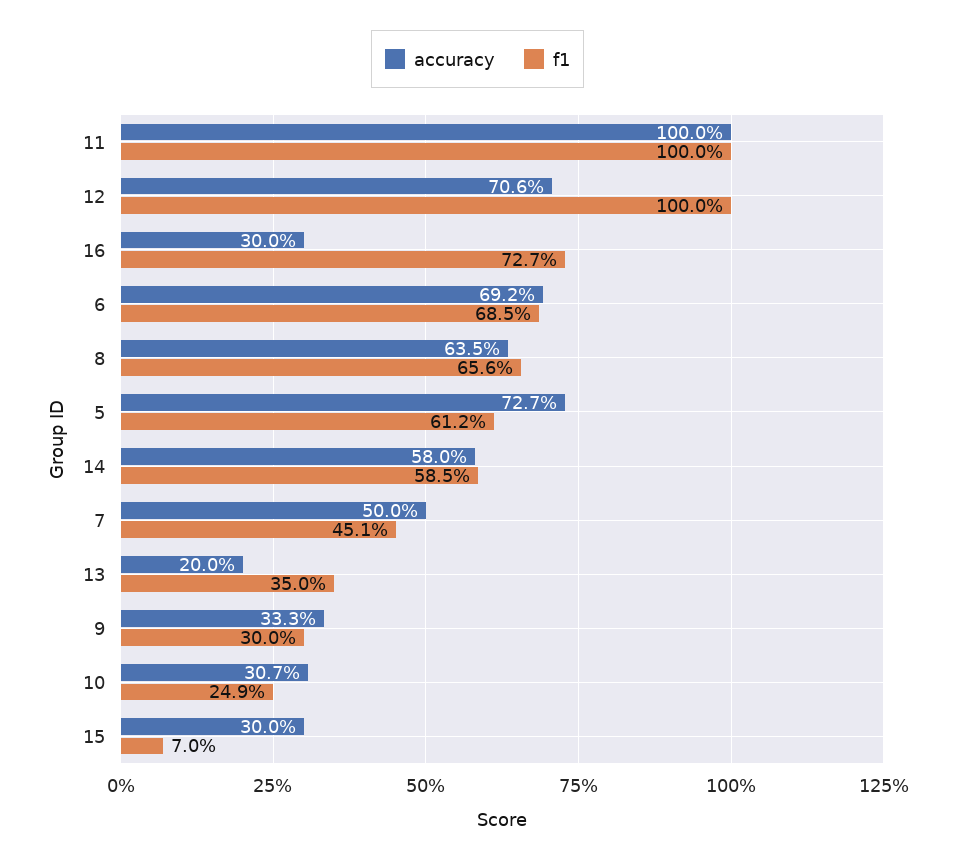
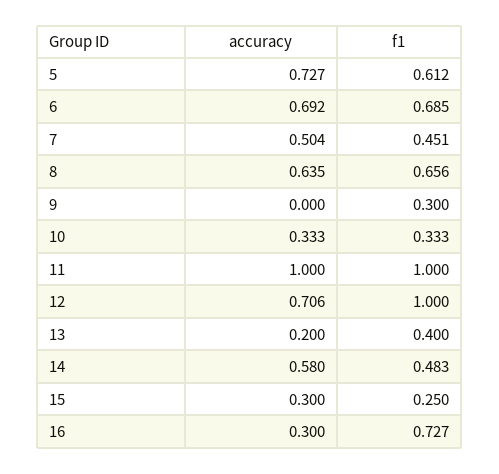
  {
    "accuracy": {
      "11": 1,
      "12": 0.706,
      "16": 0.3,
      "6": 0.692,
      "8": 0.635,
      "5": 0.727,
      "14": 0.58,
-     "7": 0.5,
+     "7": 0.504,
      "13": 0.2,
-     "9": 0.333,
+     "9": 0,
-     "10": 0.307,
+     "10": 0.333,
      "15": 0.3
    },
    "f1": {
      "11": 1,
      "12": 1,
      "16": 0.727,
      "6": 0.685,
      "8": 0.656,
      "5": 0.612,
-     "14": 0.585,
+     "14": 0.483,
      "7": 0.451,
-     "13": 0.35,
+     "13": 0.4,
      "9": 0.3,
-     "10": 0.249,
+     "10": 0.333,
-     "15": 0.07
+     "15": 0.25
    }
  }

